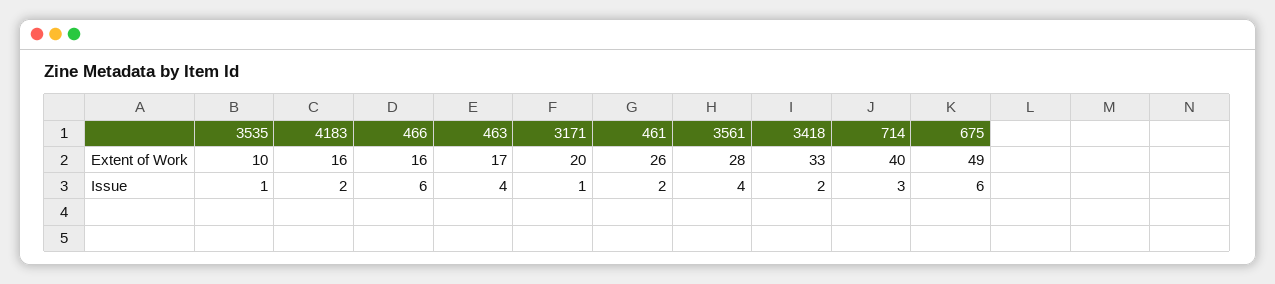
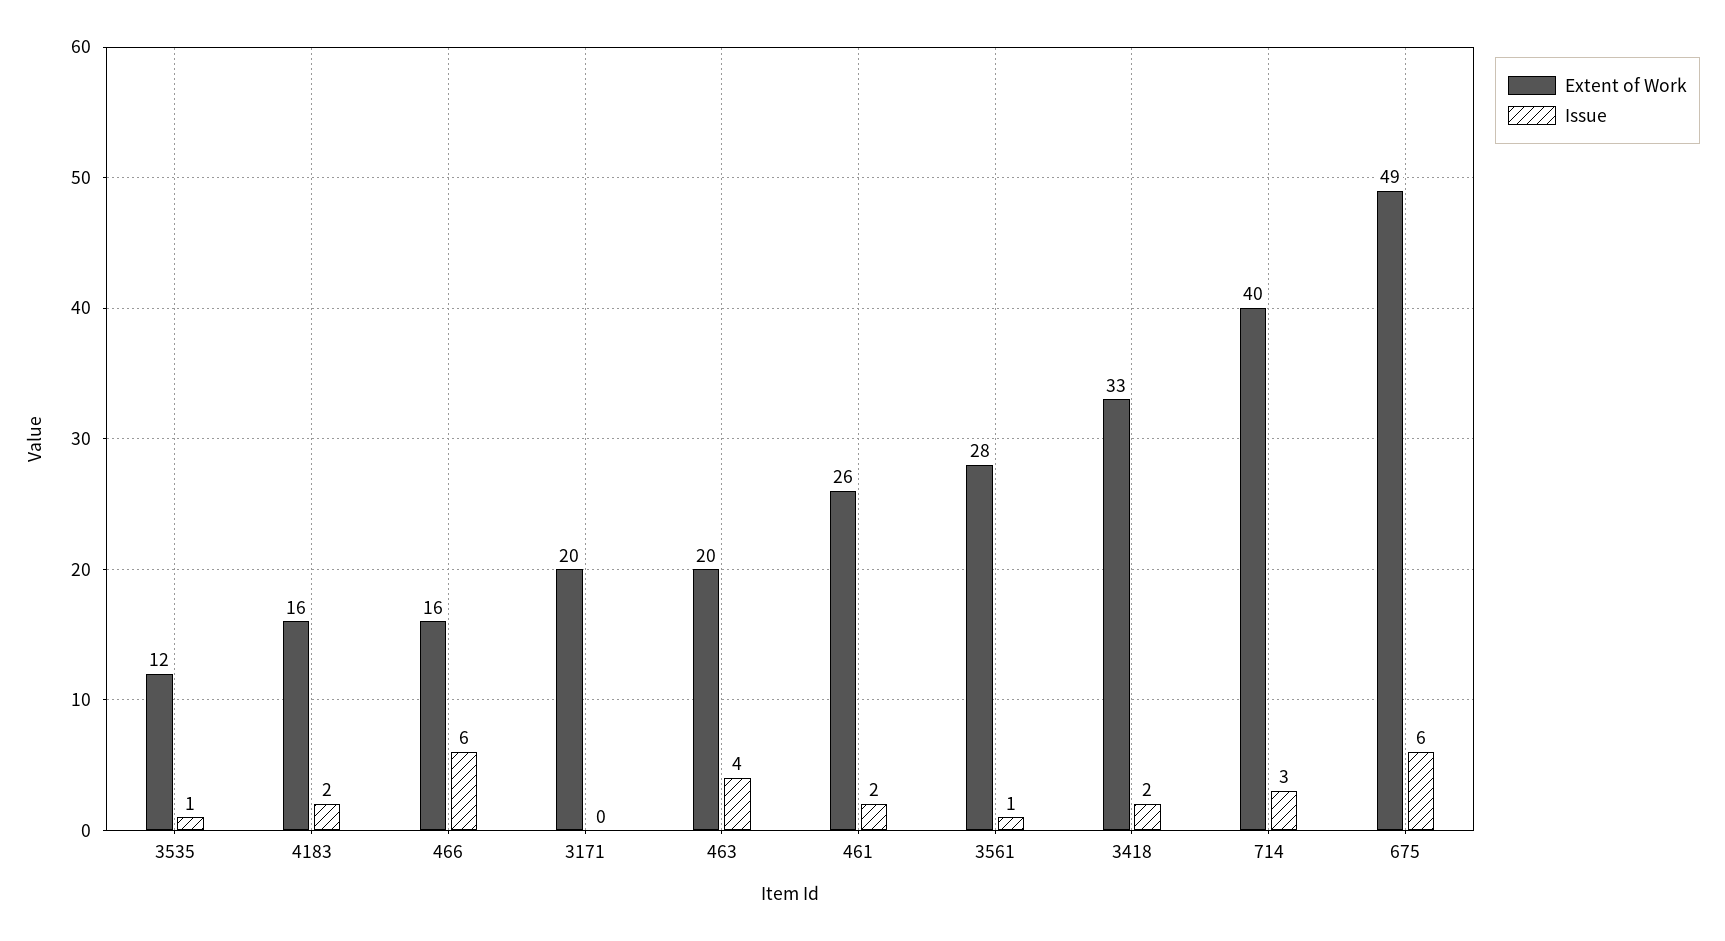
  {
    "Extent of Work": {
-     "3535": 10,
+     "3535": 12,
      "4183": 16,
      "466": 16,
-     "463": 17,
+     "463": 20,
      "3171": 20,
      "461": 26,
      "3561": 28,
      "3418": 33,
      "714": 40,
      "675": 49
    },
    "Issue": {
      "3535": 1,
      "4183": 2,
      "466": 6,
      "463": 4,
-     "3171": 1,
+     "3171": 0,
      "461": 2,
-     "3561": 4,
+     "3561": 1,
      "3418": 2,
      "714": 3,
      "675": 6
    }
  }

